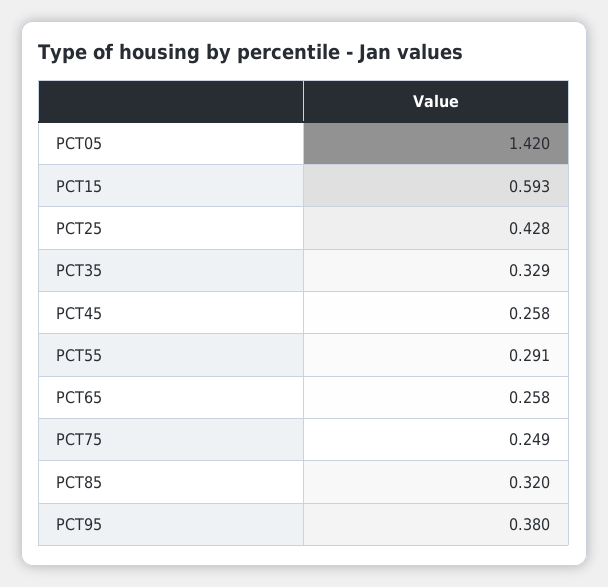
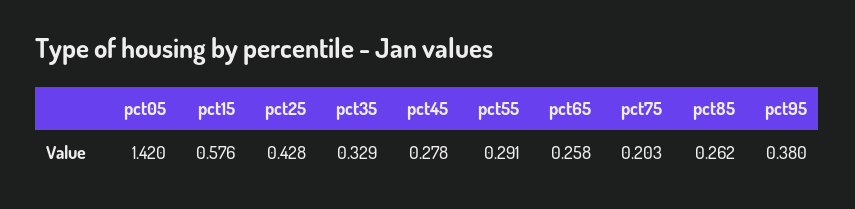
  {
    "PCT05": 1.42,
-   "PCT15": 0.593,
+   "PCT15": 0.576,
    "PCT25": 0.428,
    "PCT35": 0.329,
-   "PCT45": 0.258,
+   "PCT45": 0.278,
    "PCT55": 0.291,
    "PCT65": 0.258,
-   "PCT75": 0.249,
+   "PCT75": 0.203,
-   "PCT85": 0.32,
+   "PCT85": 0.262,
    "PCT95": 0.38
  }

